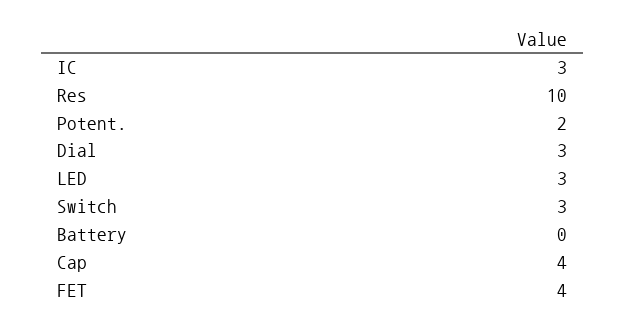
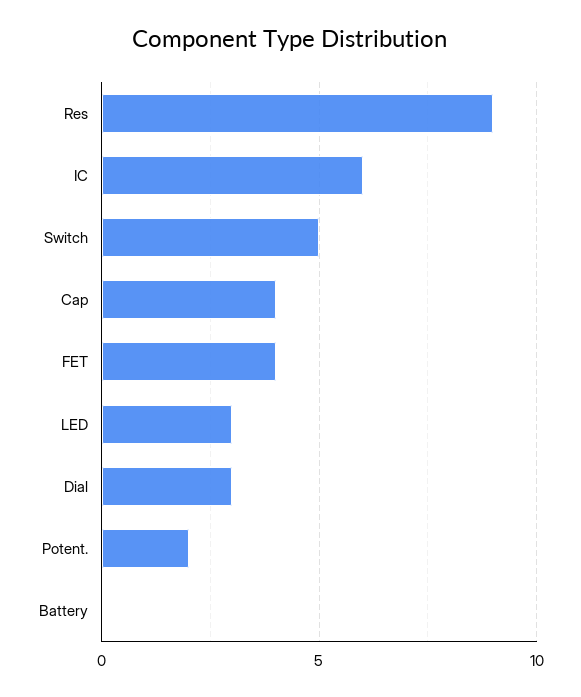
  {
-   "IC": 3,
+   "IC": 6,
-   "Res": 10,
+   "Res": 9,
    "Potent.": 2,
    "Dial": 3,
    "LED": 3,
-   "Switch": 3,
+   "Switch": 5,
    "Battery": 0,
    "Cap": 4,
    "FET": 4
  }

